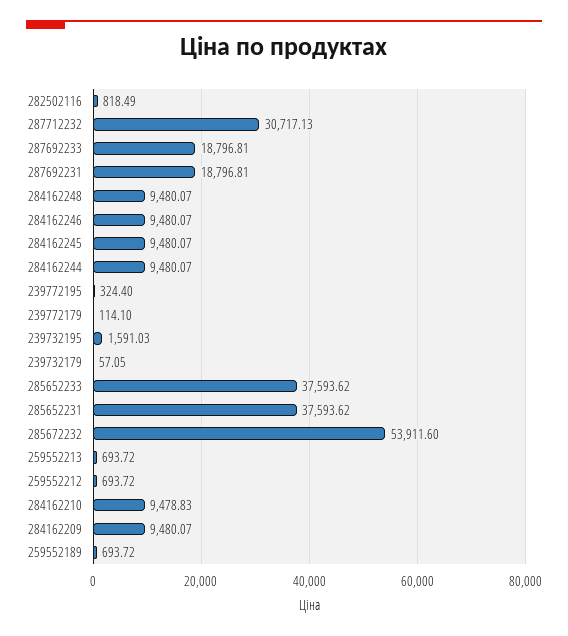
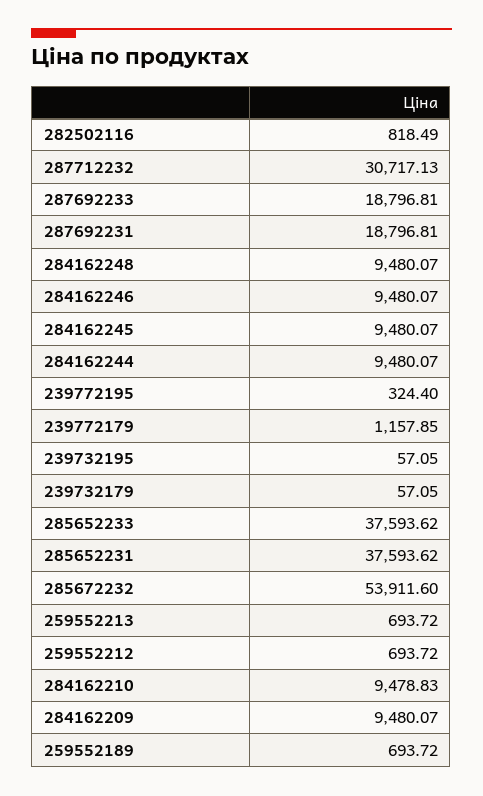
  {
    "282502116": 818.49,
    "287712232": 30717.13,
    "287692233": 18796.81,
    "287692231": 18796.81,
    "284162248": 9480.07,
    "284162246": 9480.07,
    "284162245": 9480.07,
    "284162244": 9480.07,
    "239772195": 324.4,
-   "239772179": 114.1,
+   "239772179": 1157.85,
-   "239732195": 1591.03,
+   "239732195": 57.05,
    "239732179": 57.05,
    "285652233": 37593.62,
    "285652231": 37593.62,
    "285672232": 53911.6,
    "259552213": 693.72,
    "259552212": 693.72,
    "284162210": 9478.83,
    "284162209": 9480.07,
    "259552189": 693.72
  }

